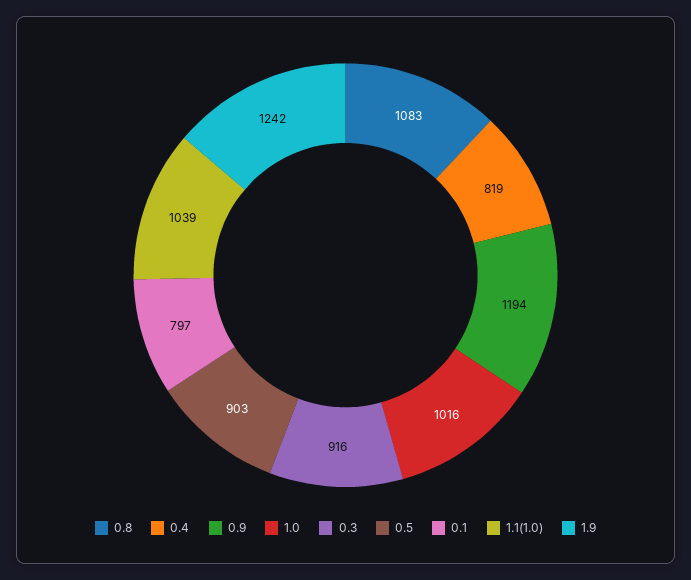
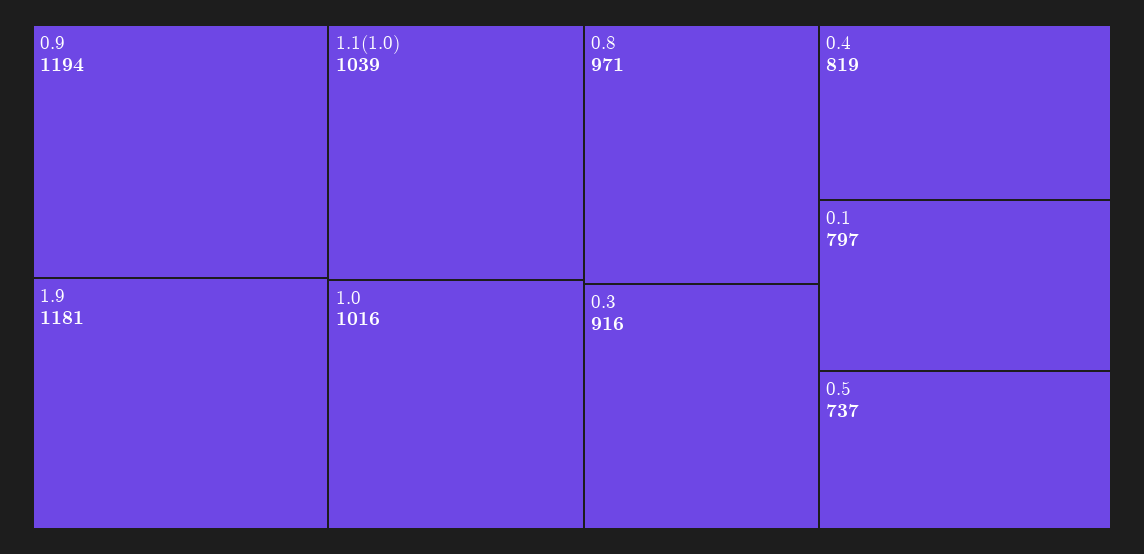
  {
-   "0.8": 1083,
+   "0.8": 971,
    "0.4": 819,
    "0.9": 1194,
    "1.0": 1016,
    "0.3": 916,
-   "0.5": 903,
+   "0.5": 737,
    "0.1": 797,
    "1.1(1.0)": 1039,
-   "1.9": 1242
+   "1.9": 1181
  }

